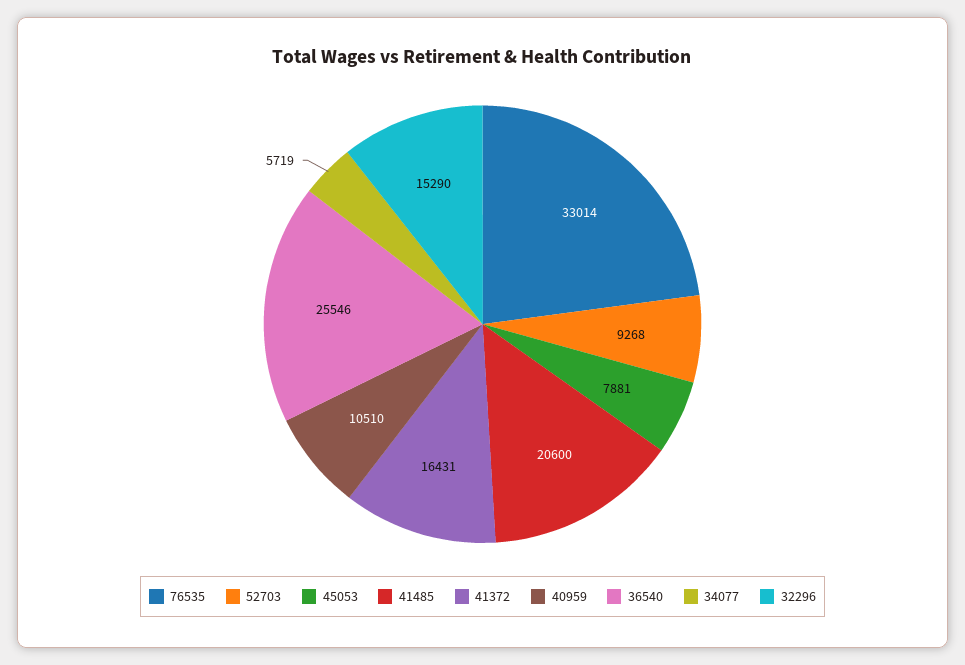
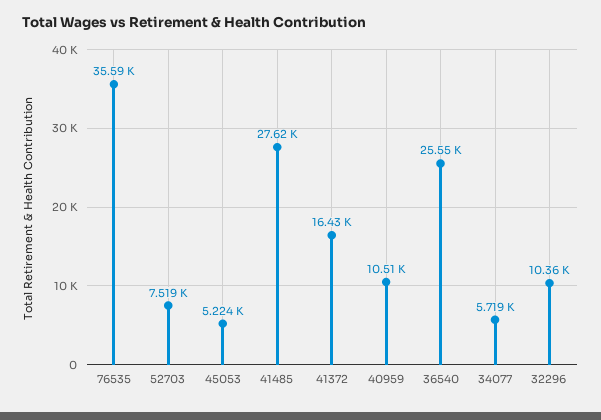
  {
-   "76535": 33014,
+   "76535": 35590,
-   "52703": 9268,
+   "52703": 7519,
-   "45053": 7881,
+   "45053": 5224,
-   "41485": 20600,
+   "41485": 27620,
    "41372": 16431,
    "40959": 10510,
    "36540": 25546,
    "34077": 5719,
-   "32296": 15290
+   "32296": 10360
  }

